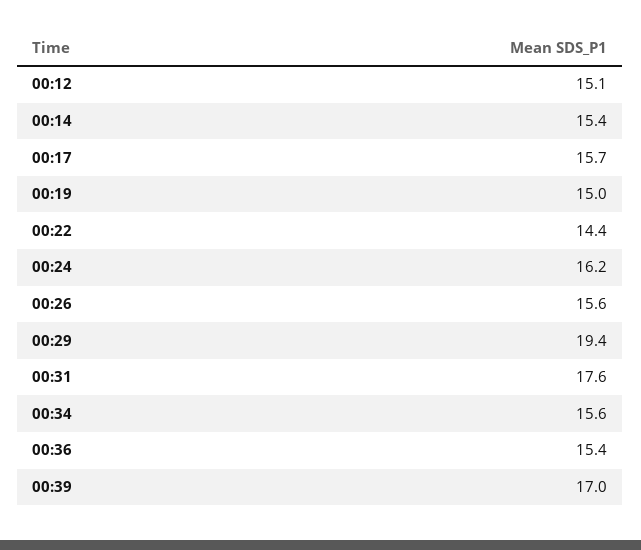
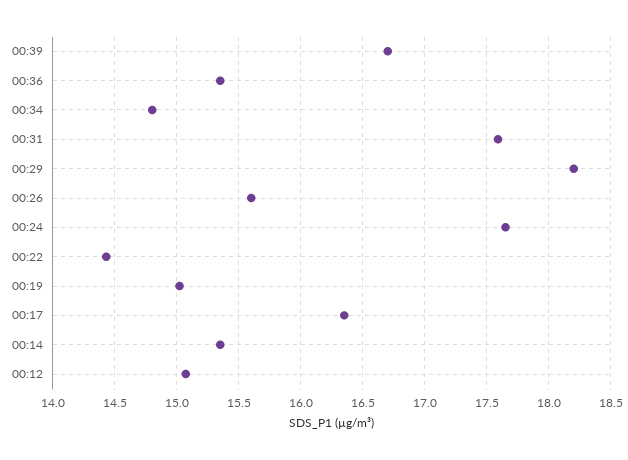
  {
    "00:12": 15.1,
    "00:14": 15.4,
-   "00:17": 15.7,
+   "00:17": 16.35,
    "00:19": 15,
    "00:22": 14.4,
-   "00:24": 16.2,
+   "00:24": 17.65,
    "00:26": 15.6,
-   "00:29": 19.4,
+   "00:29": 18.2,
    "00:31": 17.6,
-   "00:34": 15.6,
+   "00:34": 14.8,
    "00:36": 15.4,
-   "00:39": 17
+   "00:39": 16.7
  }

